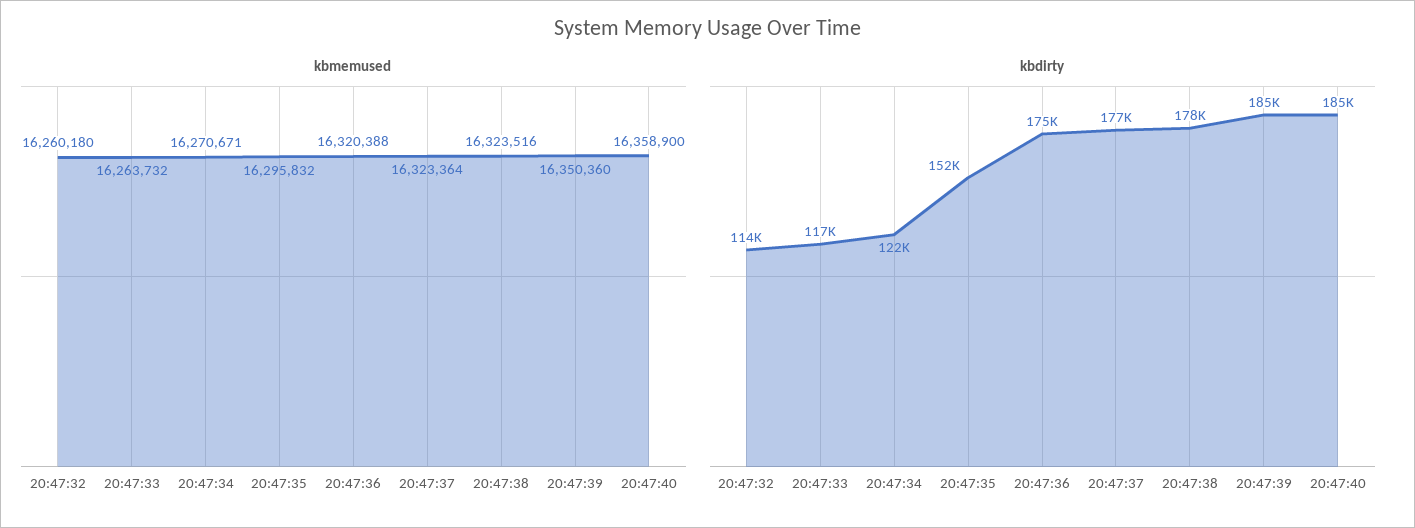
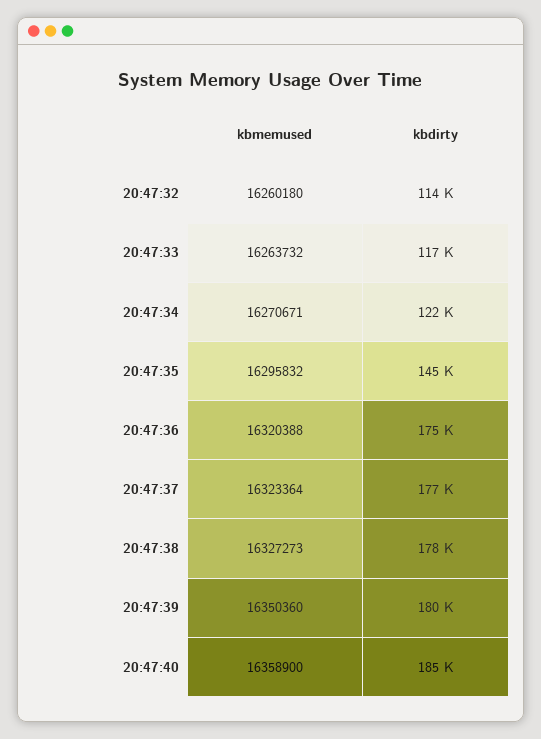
  {
    "kbmemused": {
      "20:47:32": 16260180,
      "20:47:33": 16263732,
      "20:47:34": 16270671,
      "20:47:35": 16295832,
      "20:47:36": 16320388,
      "20:47:37": 16323364,
-     "20:47:38": 16323516,
+     "20:47:38": 16327273,
      "20:47:39": 16350360,
      "20:47:40": 16358900
    },
    "kbdirty": {
      "20:47:32": 114000,
      "20:47:33": 117000,
      "20:47:34": 122000,
-     "20:47:35": 152000,
+     "20:47:35": 145000,
      "20:47:36": 175000,
      "20:47:37": 177000,
      "20:47:38": 178000,
-     "20:47:39": 185000,
+     "20:47:39": 180000,
      "20:47:40": 185000
    }
  }

